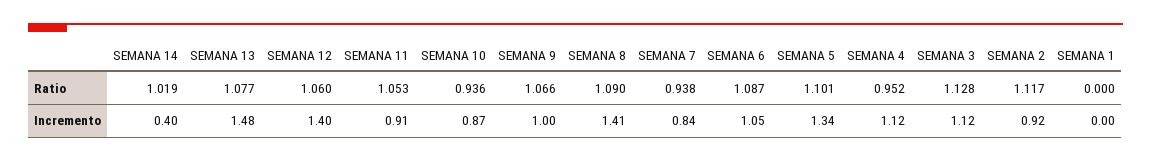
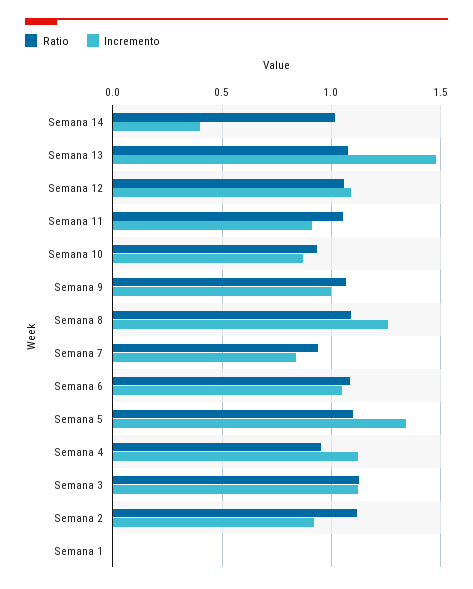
  {
    "Ratio": {
      "SEMANA 14": 1.019,
      "SEMANA 13": 1.077,
      "SEMANA 12": 1.06,
      "SEMANA 11": 1.053,
      "SEMANA 10": 0.936,
      "SEMANA 9": 1.066,
      "SEMANA 8": 1.09,
      "SEMANA 7": 0.938,
      "SEMANA 6": 1.087,
      "SEMANA 5": 1.101,
      "SEMANA 4": 0.952,
      "SEMANA 3": 1.128,
      "SEMANA 2": 1.117,
      "SEMANA 1": 0
    },
    "Incremento": {
      "SEMANA 14": 0.4,
      "SEMANA 13": 1.48,
-     "SEMANA 12": 1.4,
+     "SEMANA 12": 1.1,
      "SEMANA 11": 0.91,
      "SEMANA 10": 0.87,
      "SEMANA 9": 1,
-     "SEMANA 8": 1.41,
+     "SEMANA 8": 1.25,
      "SEMANA 7": 0.84,
      "SEMANA 6": 1.05,
      "SEMANA 5": 1.34,
      "SEMANA 4": 1.12,
      "SEMANA 3": 1.12,
      "SEMANA 2": 0.92,
      "SEMANA 1": 0
    }
  }

